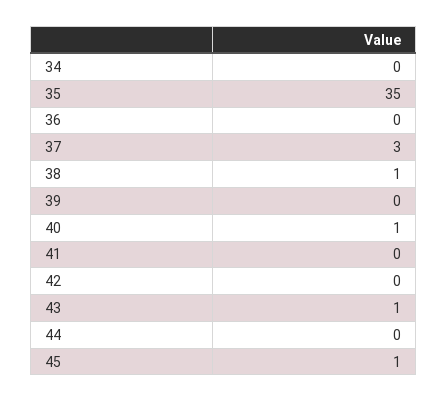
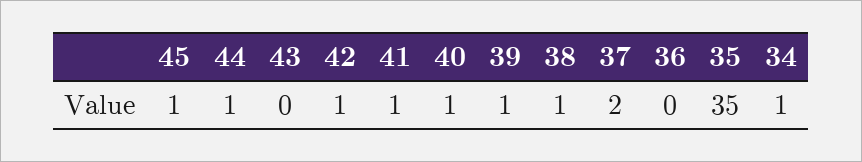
  {
-   "34": 0,
+   "34": 1,
    "35": 35,
    "36": 0,
-   "37": 3,
+   "37": 2,
    "38": 1,
-   "39": 0,
+   "39": 1,
    "40": 1,
-   "41": 0,
+   "41": 1,
-   "42": 0,
+   "42": 1,
-   "43": 1,
+   "43": 0,
-   "44": 0,
+   "44": 1,
    "45": 1
  }

